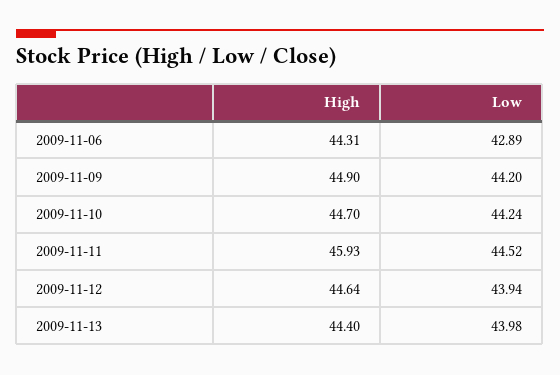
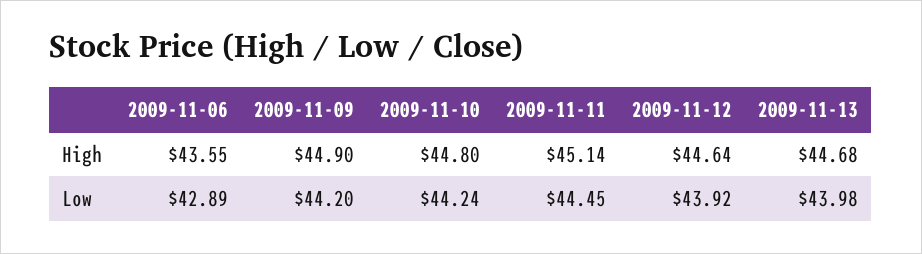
  {
    "High": {
-     "2009-11-06": 44.31,
+     "2009-11-06": 43.55,
      "2009-11-09": 44.9,
-     "2009-11-10": 44.7,
+     "2009-11-10": 44.8,
-     "2009-11-11": 45.93,
+     "2009-11-11": 45.14,
      "2009-11-12": 44.64,
-     "2009-11-13": 44.4
+     "2009-11-13": 44.68
    },
    "Low": {
      "2009-11-06": 42.89,
      "2009-11-09": 44.2,
      "2009-11-10": 44.24,
-     "2009-11-11": 44.52,
+     "2009-11-11": 44.45,
-     "2009-11-12": 43.94,
+     "2009-11-12": 43.92,
      "2009-11-13": 43.98
    }
  }

